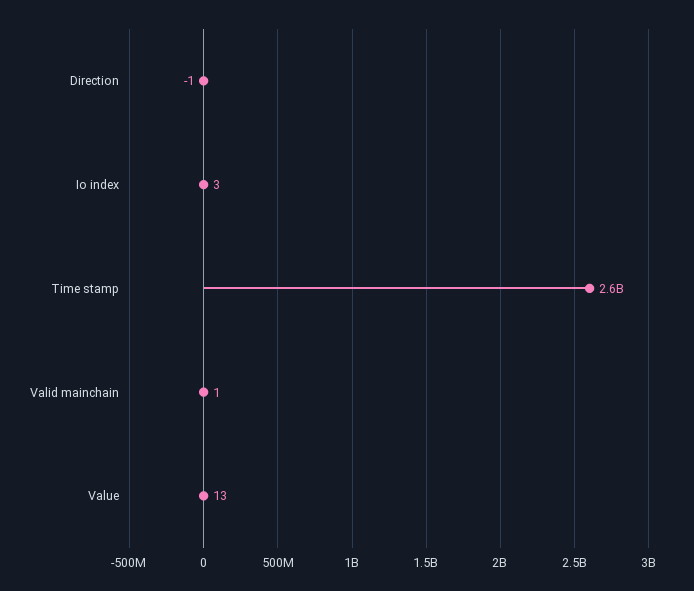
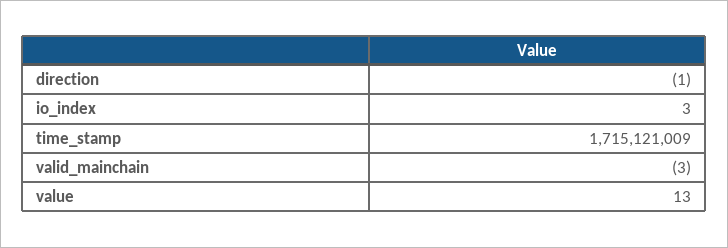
  {
    "Direction": -1,
    "Io index": 3,
-   "Time stamp": 2600000000,
+   "Time stamp": 1715121009,
-   "Valid mainchain": 1,
+   "Valid mainchain": -3,
    "Value": 13
  }

